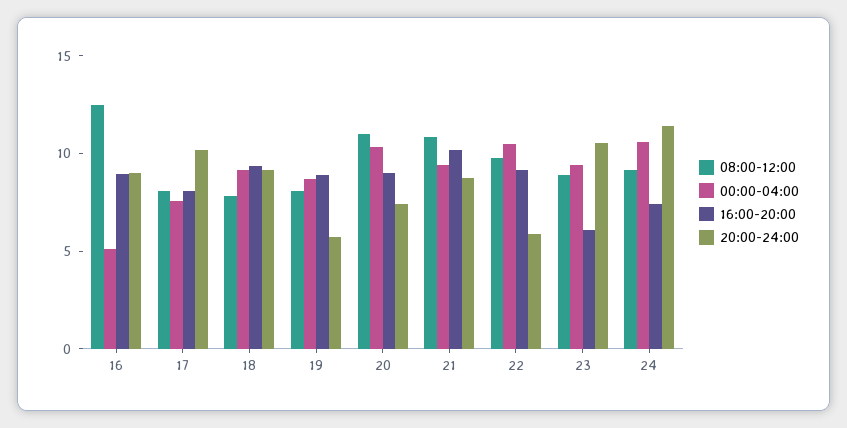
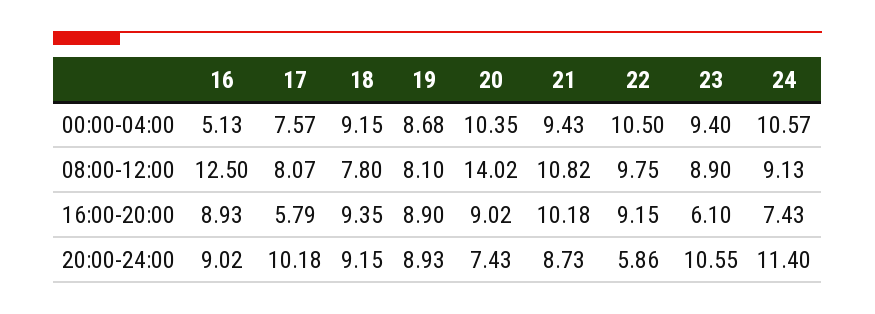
  {
    "08:00-12:00": {
      "16": 12.5,
      "17": 8.07,
      "18": 7.8,
      "19": 8.1,
-     "20": 11,
+     "20": 14.02,
      "21": 10.82,
      "22": 9.75,
      "23": 8.9,
      "24": 9.13
    },
    "00:00-04:00": {
      "16": 5.13,
      "17": 7.57,
      "18": 9.15,
      "19": 8.68,
      "20": 10.35,
      "21": 9.43,
      "22": 10.5,
      "23": 9.4,
      "24": 10.57
    },
    "16:00-20:00": {
      "16": 8.93,
-     "17": 8,
+     "17": 5.79,
      "18": 9.35,
      "19": 8.9,
      "20": 9.02,
      "21": 10.18,
      "22": 9.15,
      "23": 6.1,
      "24": 7.43
    },
    "20:00-24:00": {
      "16": 9.02,
      "17": 10.18,
      "18": 9.15,
-     "19": 6,
+     "19": 8.93,
      "20": 7.43,
      "21": 8.73,
      "22": 5.86,
      "23": 10.55,
      "24": 11.4
    }
  }

